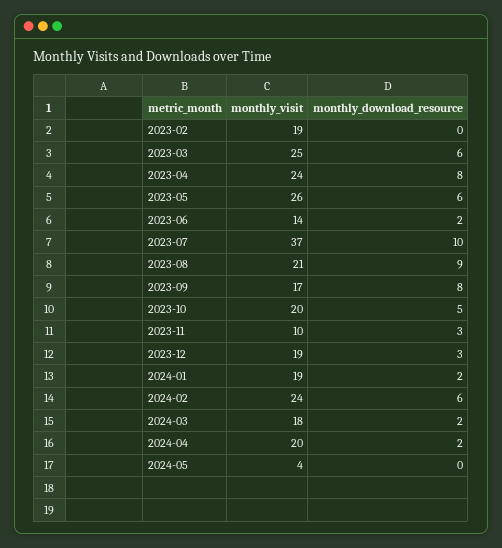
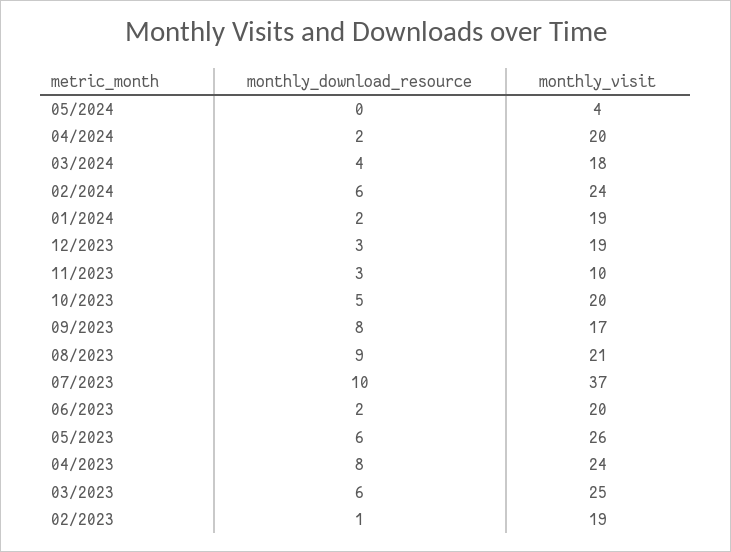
  {
    "monthly_visit": {
      "2023-02": 19,
      "2023-03": 25,
      "2023-04": 24,
      "2023-05": 26,
-     "2023-06": 14,
+     "2023-06": 20,
      "2023-07": 37,
      "2023-08": 21,
      "2023-09": 17,
      "2023-10": 20,
      "2023-11": 10,
      "2023-12": 19,
      "2024-01": 19,
      "2024-02": 24,
      "2024-03": 18,
      "2024-04": 20,
      "2024-05": 4
    },
    "monthly_download_resource": {
-     "2023-02": 0,
+     "2023-02": 1,
      "2023-03": 6,
      "2023-04": 8,
      "2023-05": 6,
      "2023-06": 2,
      "2023-07": 10,
      "2023-08": 9,
      "2023-09": 8,
      "2023-10": 5,
      "2023-11": 3,
      "2023-12": 3,
      "2024-01": 2,
      "2024-02": 6,
-     "2024-03": 2,
+     "2024-03": 4,
      "2024-04": 2,
      "2024-05": 0
    }
  }

